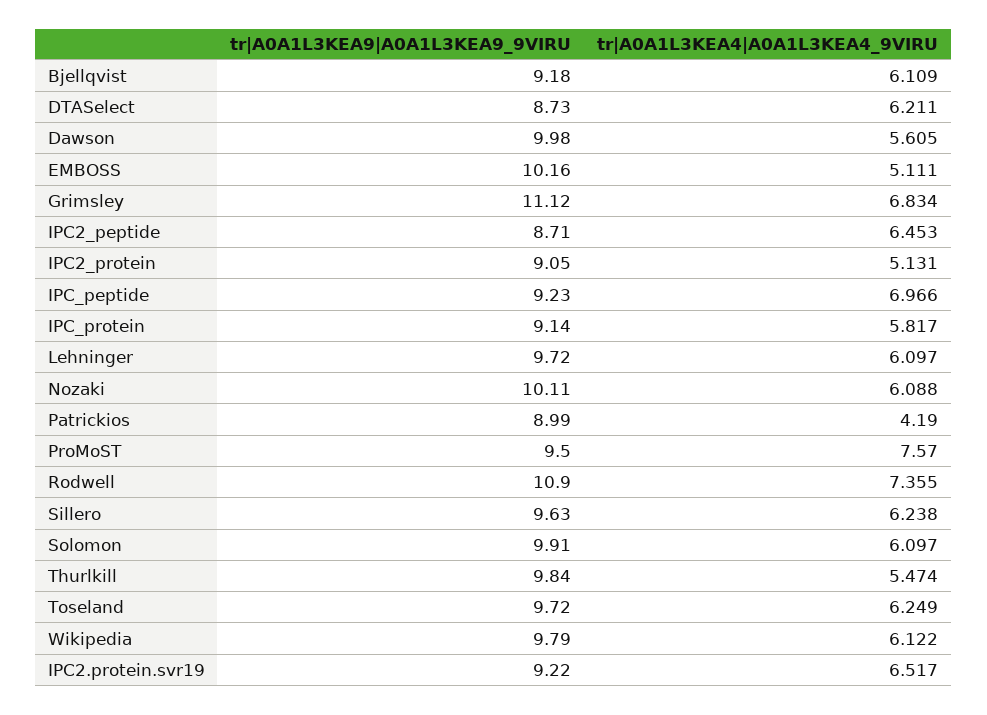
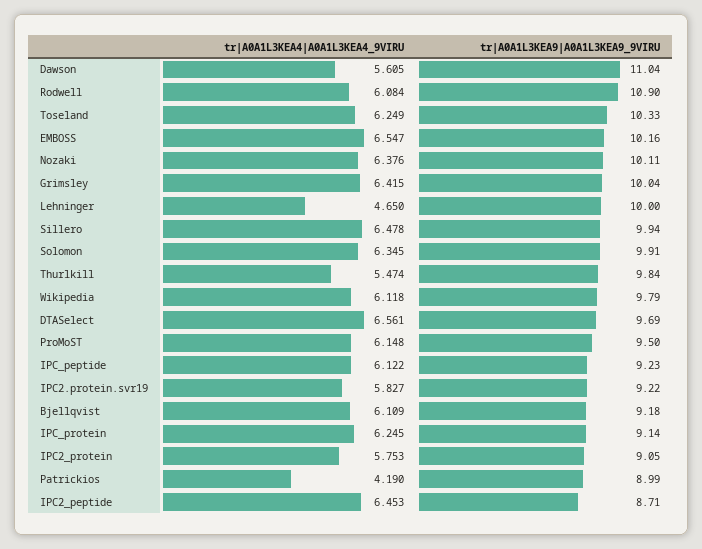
  {
    "tr|A0A1L3KEA9|A0A1L3KEA9_9VIRU": {
      "Bjellqvist": 9.18,
-     "DTASelect": 8.73,
+     "DTASelect": 9.69,
-     "Dawson": 9.98,
+     "Dawson": 11.04,
      "EMBOSS": 10.16,
-     "Grimsley": 11.12,
+     "Grimsley": 10.04,
      "IPC2_peptide": 8.71,
      "IPC2_protein": 9.05,
      "IPC_peptide": 9.23,
      "IPC_protein": 9.14,
-     "Lehninger": 9.72,
+     "Lehninger": 10,
      "Nozaki": 10.11,
      "Patrickios": 8.99,
      "ProMoST": 9.5,
      "Rodwell": 10.9,
-     "Sillero": 9.63,
+     "Sillero": 9.94,
      "Solomon": 9.91,
      "Thurlkill": 9.84,
-     "Toseland": 9.72,
+     "Toseland": 10.33,
      "Wikipedia": 9.79,
      "IPC2.protein.svr19": 9.22
    },
    "tr|A0A1L3KEA4|A0A1L3KEA4_9VIRU": {
      "Bjellqvist": 6.109,
-     "DTASelect": 6.211,
+     "DTASelect": 6.561,
      "Dawson": 5.605,
-     "EMBOSS": 5.111,
+     "EMBOSS": 6.547,
-     "Grimsley": 6.834,
+     "Grimsley": 6.415,
      "IPC2_peptide": 6.453,
-     "IPC2_protein": 5.131,
+     "IPC2_protein": 5.753,
-     "IPC_peptide": 6.966,
+     "IPC_peptide": 6.122,
-     "IPC_protein": 5.817,
+     "IPC_protein": 6.245,
-     "Lehninger": 6.097,
+     "Lehninger": 4.65,
-     "Nozaki": 6.088,
+     "Nozaki": 6.376,
      "Patrickios": 4.19,
-     "ProMoST": 7.57,
+     "ProMoST": 6.148,
-     "Rodwell": 7.355,
+     "Rodwell": 6.084,
-     "Sillero": 6.238,
+     "Sillero": 6.478,
-     "Solomon": 6.097,
+     "Solomon": 6.345,
      "Thurlkill": 5.474,
      "Toseland": 6.249,
-     "Wikipedia": 6.122,
+     "Wikipedia": 6.118,
-     "IPC2.protein.svr19": 6.517
+     "IPC2.protein.svr19": 5.827
    }
  }

